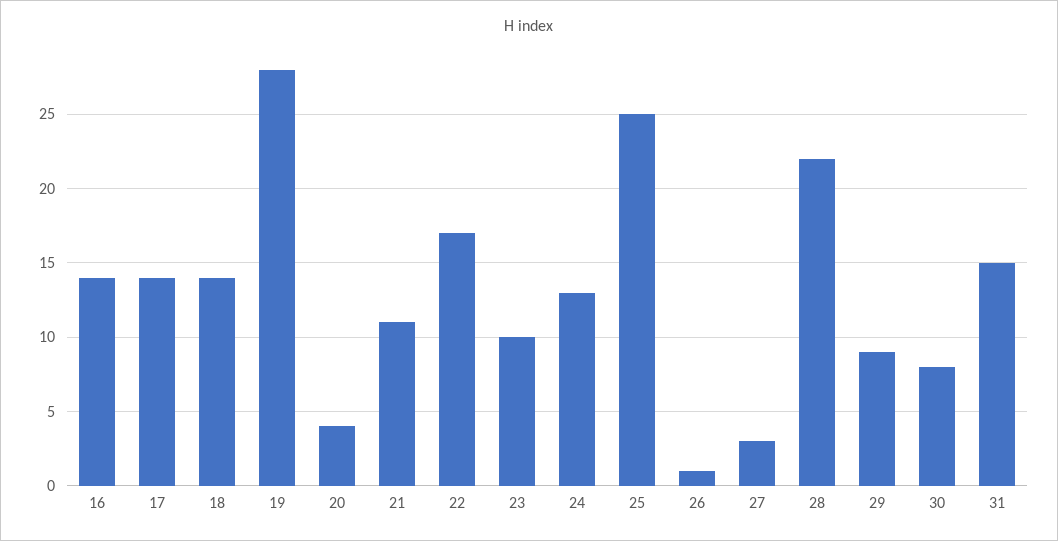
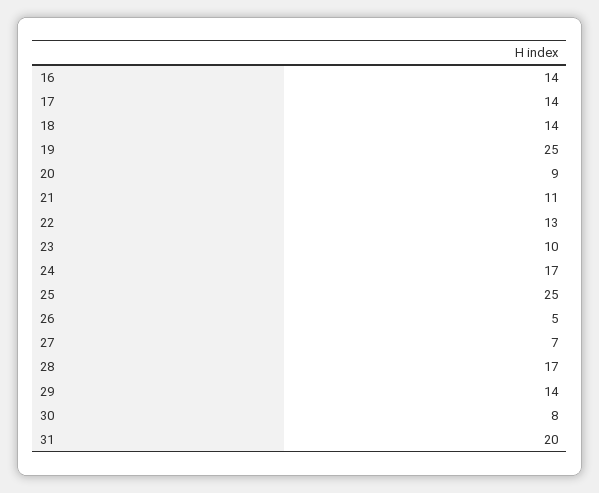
  {
    "16": 14,
    "17": 14,
    "18": 14,
-   "19": 28,
+   "19": 25,
-   "20": 4,
+   "20": 9,
    "21": 11,
-   "22": 17,
+   "22": 13,
    "23": 10,
-   "24": 13,
+   "24": 17,
    "25": 25,
-   "26": 1,
+   "26": 5,
-   "27": 3,
+   "27": 7,
-   "28": 22,
+   "28": 17,
-   "29": 9,
+   "29": 14,
    "30": 8,
-   "31": 15
+   "31": 20
  }

